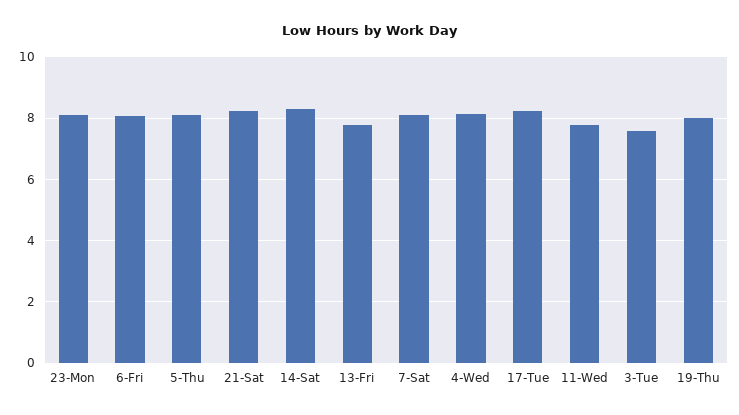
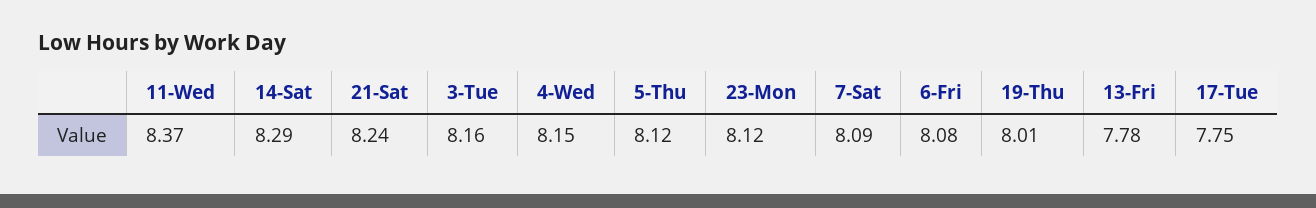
  {
    "23-Mon": 8.12,
    "6-Fri": 8.08,
    "5-Thu": 8.12,
    "21-Sat": 8.24,
    "14-Sat": 8.29,
    "13-Fri": 7.78,
    "7-Sat": 8.09,
    "4-Wed": 8.15,
-   "17-Tue": 8.2,
+   "17-Tue": 7.75,
-   "11-Wed": 7.8,
+   "11-Wed": 8.37,
-   "3-Tue": 7.6,
+   "3-Tue": 8.16,
    "19-Thu": 8.01
  }

